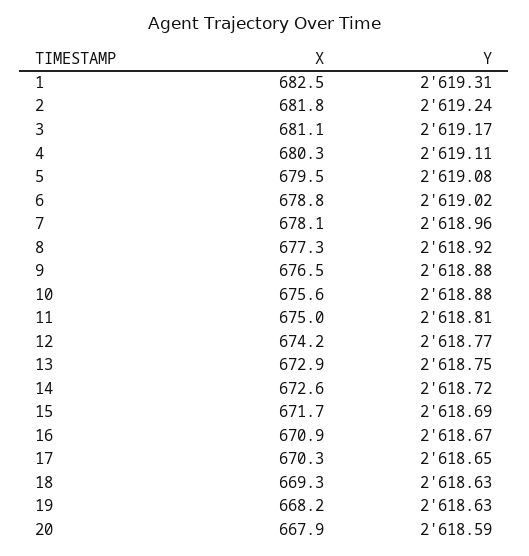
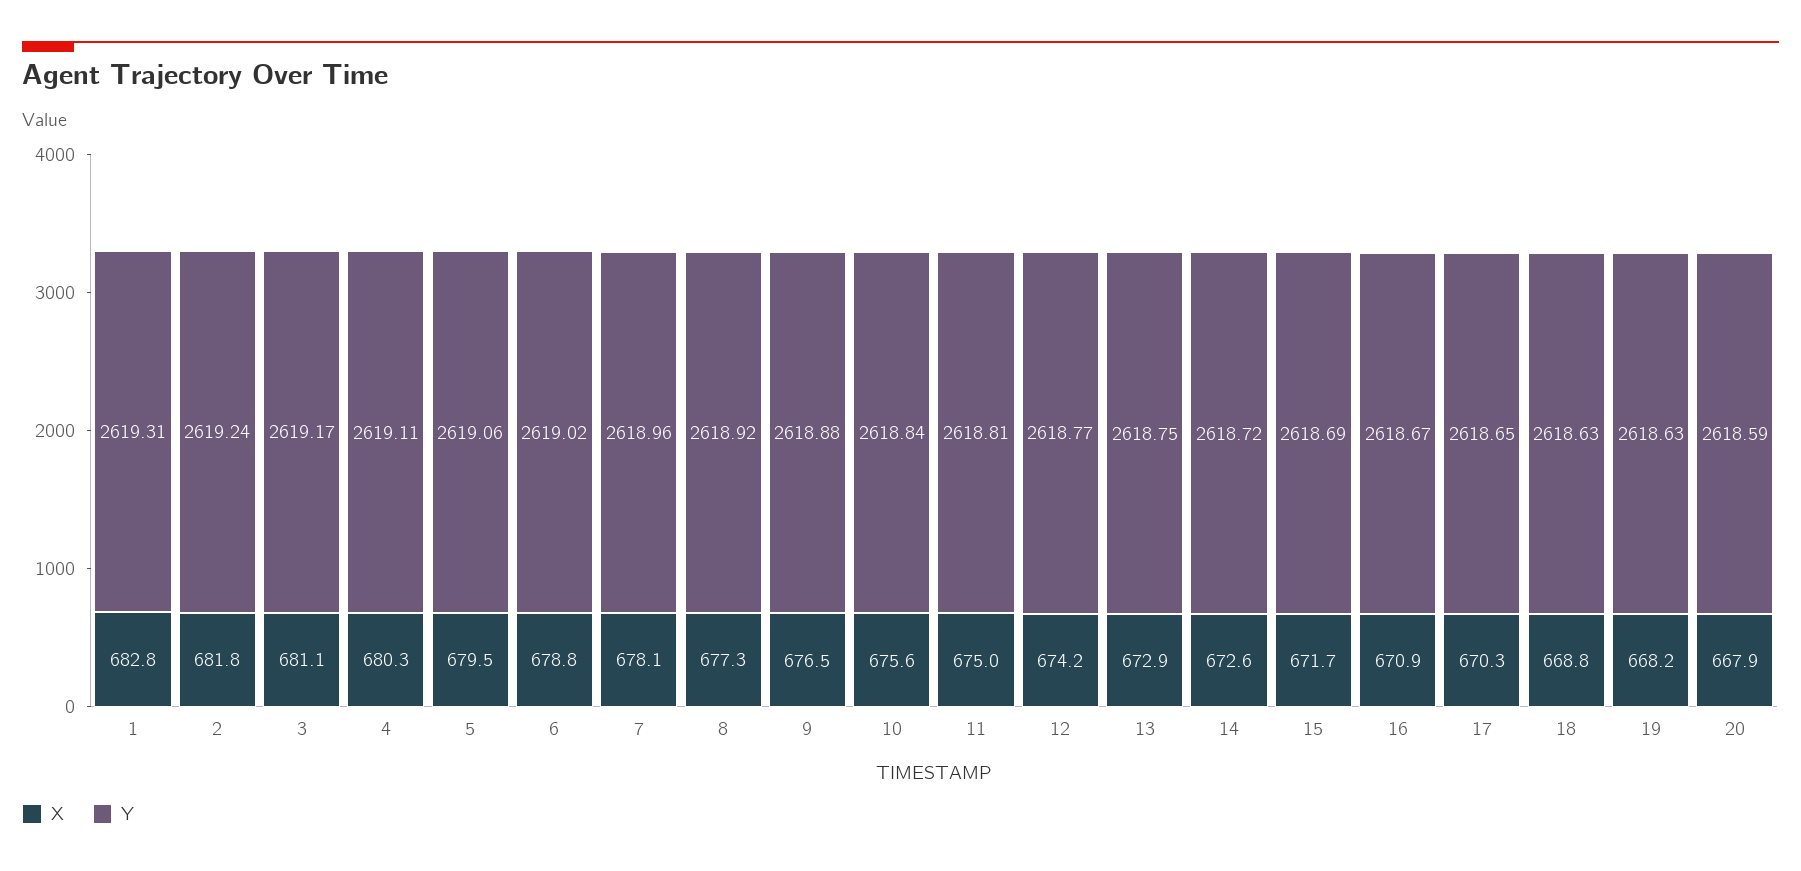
  {
    "X": {
-     "1": 682.5,
+     "1": 682.8,
      "2": 681.8,
      "3": 681.1,
      "4": 680.3,
      "5": 679.5,
      "6": 678.8,
      "7": 678.1,
      "8": 677.3,
      "9": 676.5,
      "10": 675.6,
      "11": 675,
      "12": 674.2,
      "13": 672.9,
      "14": 672.6,
      "15": 671.7,
      "16": 670.9,
      "17": 670.3,
-     "18": 669.3,
+     "18": 668.8,
      "19": 668.2,
      "20": 667.9
    },
    "Y": {
      "1": 2619.31,
      "2": 2619.24,
      "3": 2619.17,
      "4": 2619.11,
-     "5": 2619.08,
+     "5": 2619.06,
      "6": 2619.02,
      "7": 2618.96,
      "8": 2618.92,
      "9": 2618.88,
-     "10": 2618.88,
+     "10": 2618.84,
      "11": 2618.81,
      "12": 2618.77,
      "13": 2618.75,
      "14": 2618.72,
      "15": 2618.69,
      "16": 2618.67,
      "17": 2618.65,
      "18": 2618.63,
      "19": 2618.63,
      "20": 2618.59
    }
  }

